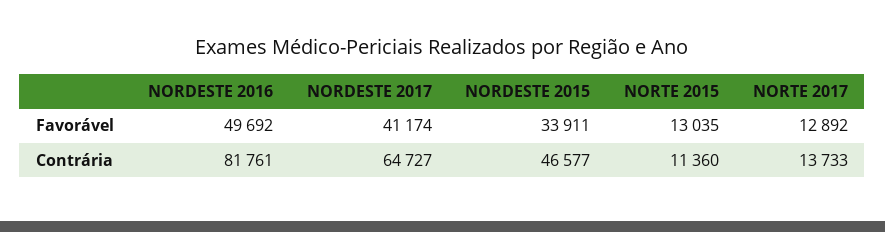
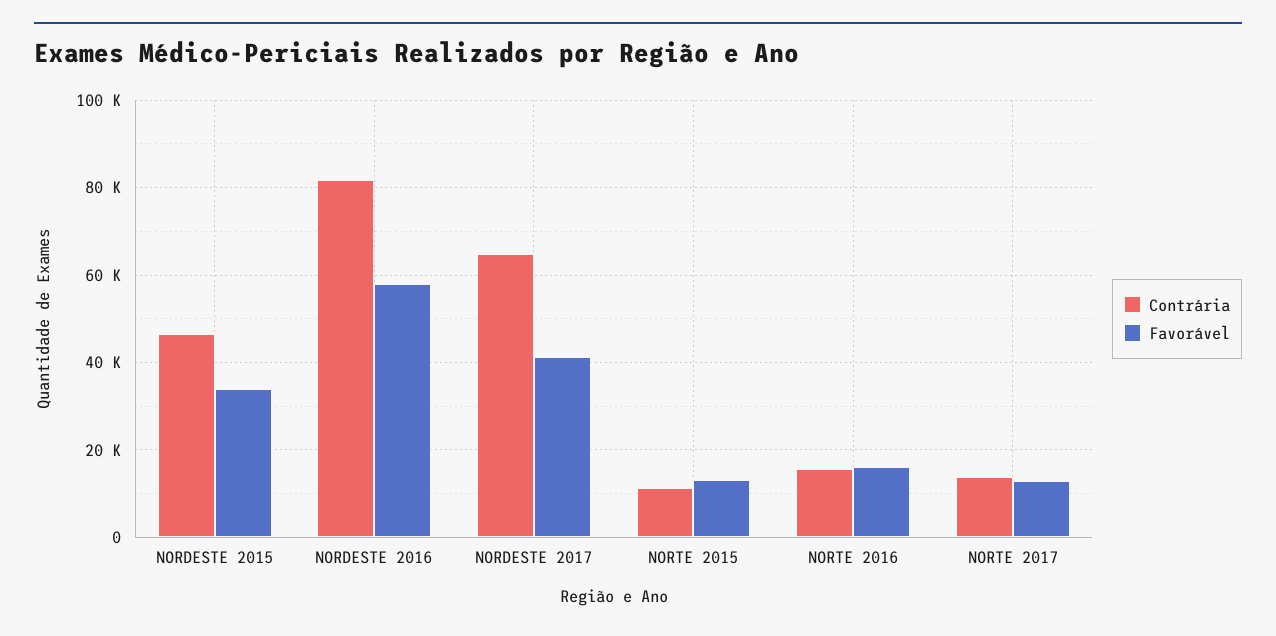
  {
    "Favorável": {
-     "NORDESTE 2016": 49692,
+     "NORDESTE 2016": 58000,
      "NORDESTE 2017": 41174,
      "NORDESTE 2015": 33911,
      "NORTE 2015": 13035,
-     "NORTE 2017": 12892
+     "NORTE 2017": 12892,
+     "NORTE 2016": 16000
    },
    "Contrária": {
      "NORDESTE 2016": 81761,
      "NORDESTE 2017": 64727,
      "NORDESTE 2015": 46577,
      "NORTE 2015": 11360,
-     "NORTE 2017": 13733
+     "NORTE 2017": 13733,
+     "NORTE 2016": 16000
    }
  }

